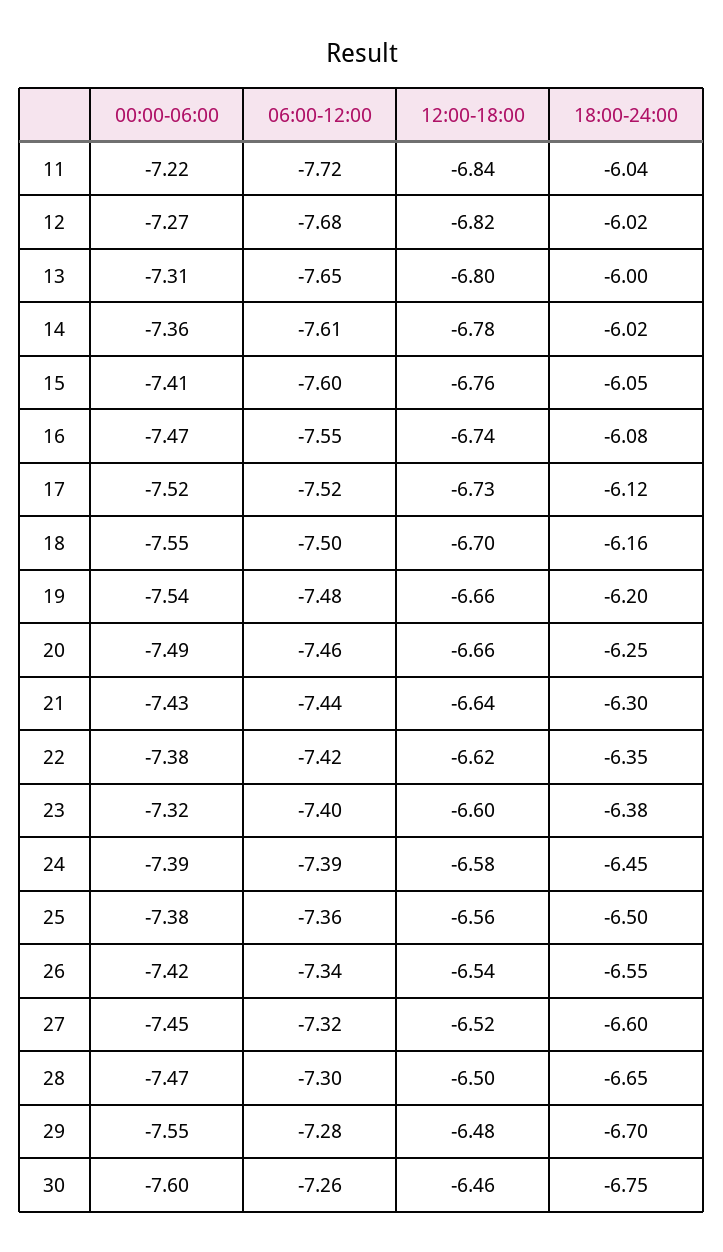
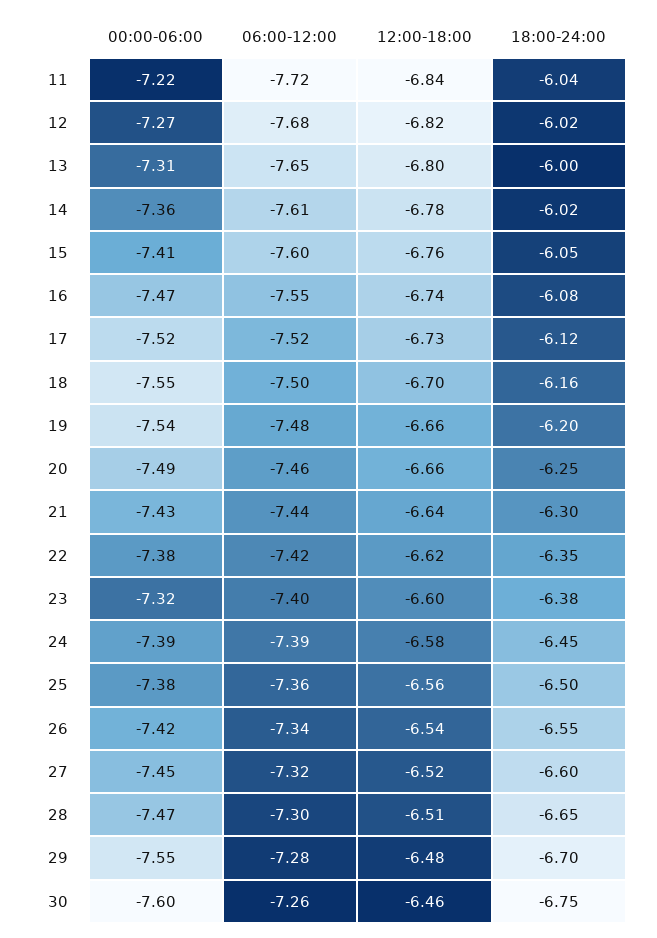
  {
    "00:00-06:00": {
      "11": -7.22,
      "12": -7.27,
      "13": -7.31,
      "14": -7.36,
      "15": -7.41,
      "16": -7.47,
      "17": -7.52,
      "18": -7.55,
      "19": -7.54,
      "20": -7.49,
      "21": -7.43,
      "22": -7.38,
      "23": -7.32,
      "24": -7.39,
      "25": -7.38,
      "26": -7.42,
      "27": -7.45,
      "28": -7.47,
      "29": -7.55,
      "30": -7.6
    },
    "06:00-12:00": {
      "11": -7.72,
      "12": -7.68,
      "13": -7.65,
      "14": -7.61,
      "15": -7.6,
      "16": -7.55,
      "17": -7.52,
      "18": -7.5,
      "19": -7.48,
      "20": -7.46,
      "21": -7.44,
      "22": -7.42,
      "23": -7.4,
      "24": -7.39,
      "25": -7.36,
      "26": -7.34,
      "27": -7.32,
      "28": -7.3,
      "29": -7.28,
      "30": -7.26
    },
    "12:00-18:00": {
      "11": -6.84,
      "12": -6.82,
      "13": -6.8,
      "14": -6.78,
      "15": -6.76,
      "16": -6.74,
      "17": -6.73,
      "18": -6.7,
      "19": -6.66,
      "20": -6.66,
      "21": -6.64,
      "22": -6.62,
      "23": -6.6,
      "24": -6.58,
      "25": -6.56,
      "26": -6.54,
      "27": -6.52,
-     "28": -6.5,
+     "28": -6.51,
      "29": -6.48,
      "30": -6.46
    },
    "18:00-24:00": {
      "11": -6.04,
      "12": -6.02,
      "13": -6,
      "14": -6.02,
      "15": -6.05,
      "16": -6.08,
      "17": -6.12,
      "18": -6.16,
      "19": -6.2,
      "20": -6.25,
      "21": -6.3,
      "22": -6.35,
      "23": -6.38,
      "24": -6.45,
      "25": -6.5,
      "26": -6.55,
      "27": -6.6,
      "28": -6.65,
      "29": -6.7,
      "30": -6.75
    }
  }

